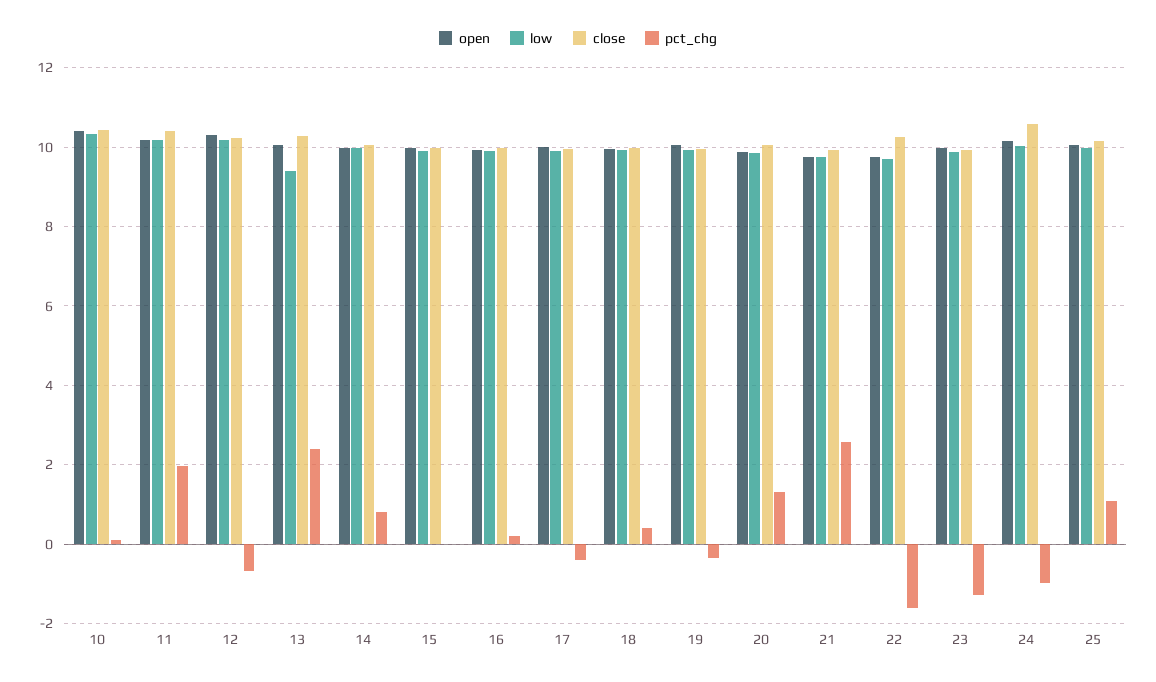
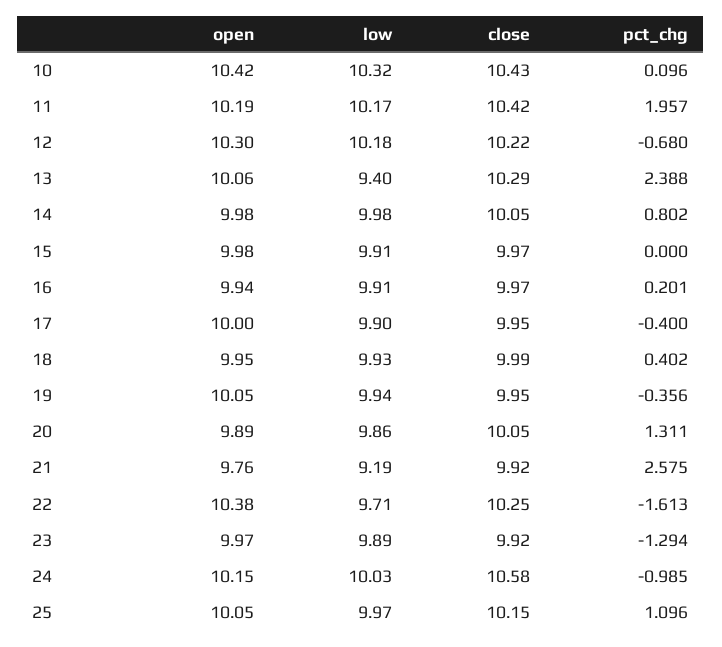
  {
    "open": {
      "10": 10.42,
      "11": 10.19,
      "12": 10.3,
      "13": 10.06,
      "14": 9.98,
      "15": 9.98,
      "16": 9.94,
      "17": 10,
      "18": 9.95,
      "19": 10.05,
      "20": 9.89,
      "21": 9.76,
-     "22": 9.8,
+     "22": 10.38,
      "23": 9.97,
      "24": 10.15,
      "25": 10.05
    },
    "low": {
      "10": 10.32,
      "11": 10.17,
      "12": 10.18,
      "13": 9.4,
      "14": 9.98,
      "15": 9.91,
      "16": 9.91,
      "17": 9.9,
      "18": 9.93,
      "19": 9.94,
      "20": 9.86,
-     "21": 9.8,
+     "21": 9.19,
      "22": 9.71,
      "23": 9.89,
      "24": 10.03,
      "25": 9.97
    },
    "close": {
      "10": 10.43,
      "11": 10.42,
      "12": 10.22,
      "13": 10.29,
      "14": 10.05,
      "15": 9.97,
      "16": 9.97,
      "17": 9.95,
      "18": 9.99,
      "19": 9.95,
      "20": 10.05,
      "21": 9.92,
      "22": 10.25,
      "23": 9.92,
      "24": 10.58,
      "25": 10.15
    },
    "pct_chg": {
      "10": 0.096,
      "11": 1.957,
      "12": -0.68,
      "13": 2.388,
      "14": 0.802,
      "15": 0,
      "16": 0.201,
      "17": -0.4,
      "18": 0.402,
      "19": -0.356,
      "20": 1.311,
      "21": 2.575,
      "22": -1.613,
      "23": -1.294,
      "24": -0.985,
      "25": 1.096
    }
  }

